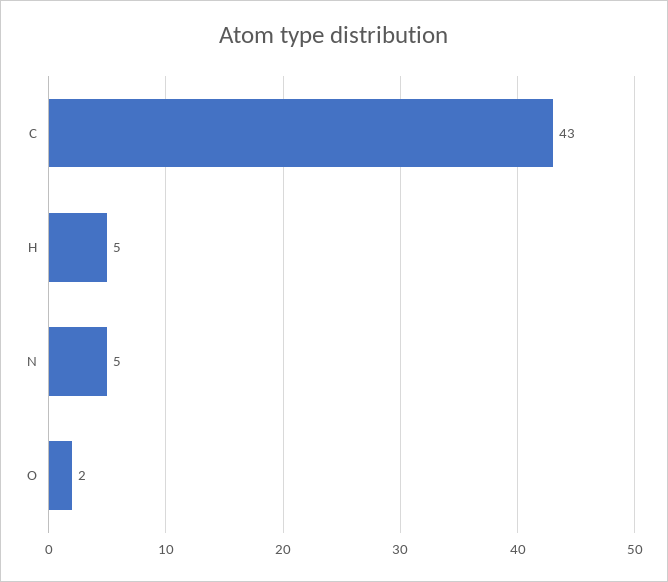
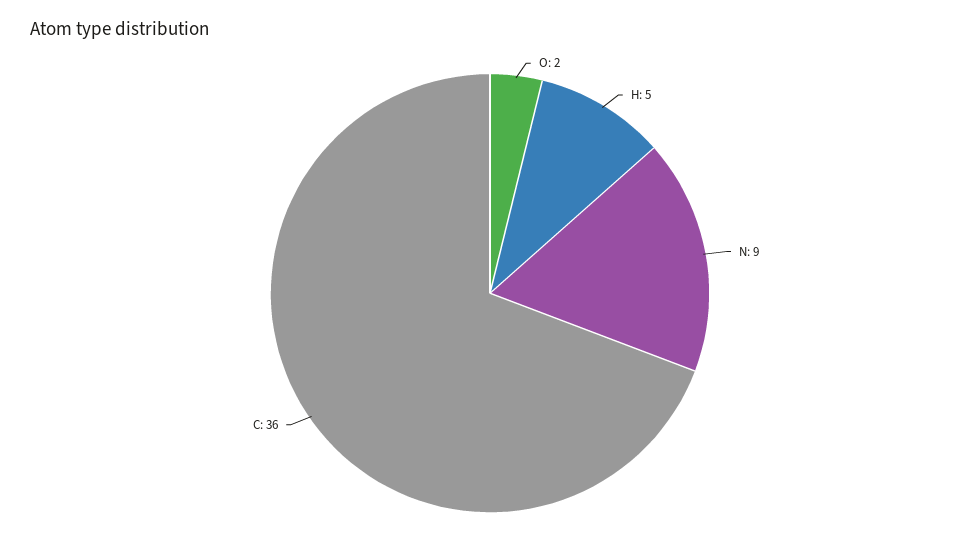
  {
-   "C": 43,
+   "C": 36,
    "H": 5,
-   "N": 5,
+   "N": 9,
    "O": 2
  }

